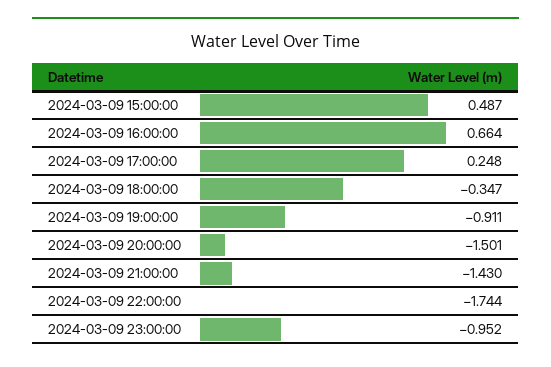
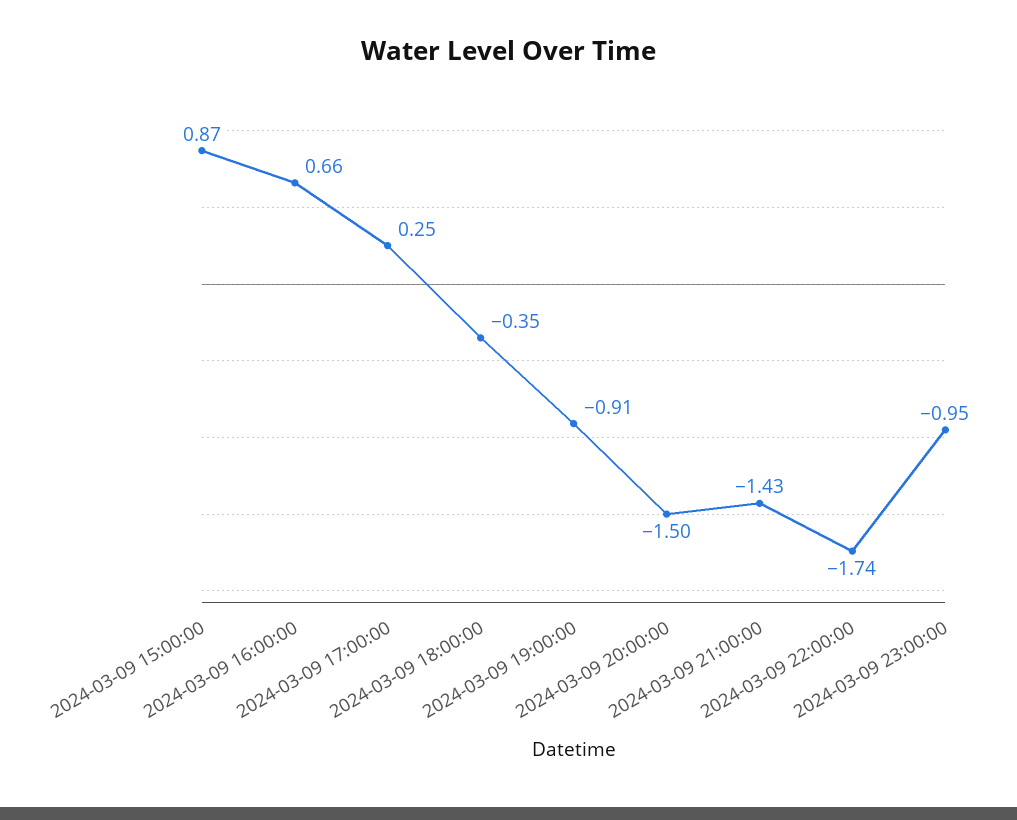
  {
-   "2024-03-09 15:00:00": 0.487,
+   "2024-03-09 15:00:00": 0.87,
    "2024-03-09 16:00:00": 0.664,
    "2024-03-09 17:00:00": 0.248,
    "2024-03-09 18:00:00": -0.347,
    "2024-03-09 19:00:00": -0.911,
    "2024-03-09 20:00:00": -1.501,
    "2024-03-09 21:00:00": -1.43,
    "2024-03-09 22:00:00": -1.744,
    "2024-03-09 23:00:00": -0.952
  }

